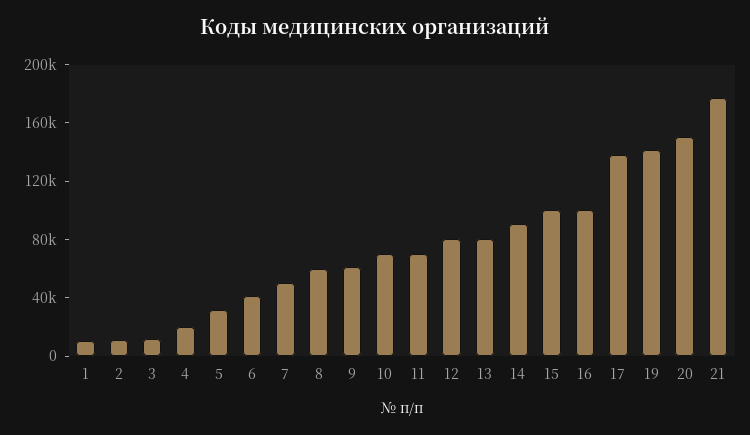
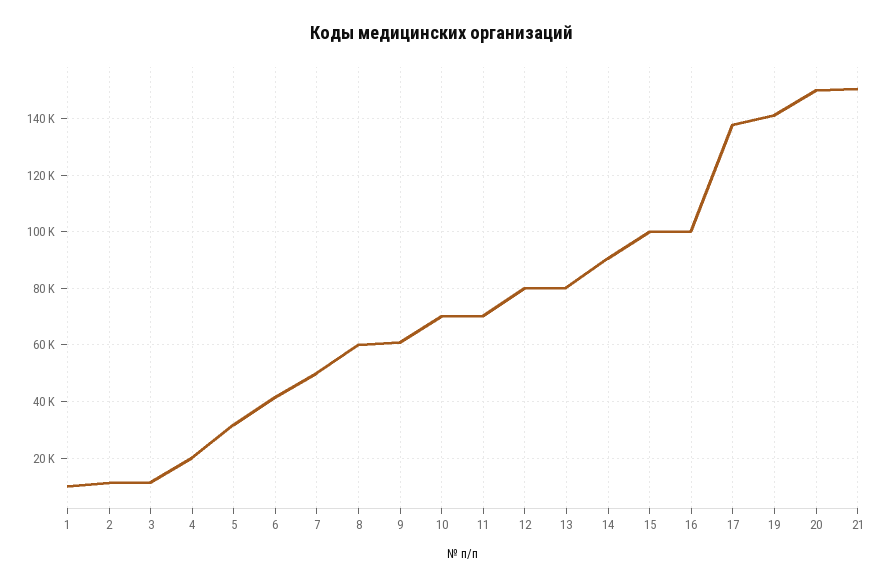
  {
    "1": 10000,
    "2": 12500,
    "3": 12500,
    "4": 20000,
    "5": 32500,
    "6": 42500,
    "7": 50000,
    "8": 60000,
    "9": 60000,
    "10": 70000,
    "11": 70000,
    "12": 80000,
    "13": 80000,
    "14": 90000,
    "15": 100000,
    "16": 100000,
    "17": 137500,
    "19": 140000,
    "20": 150000,
-   "21": 180000
+   "21": 150000
  }

